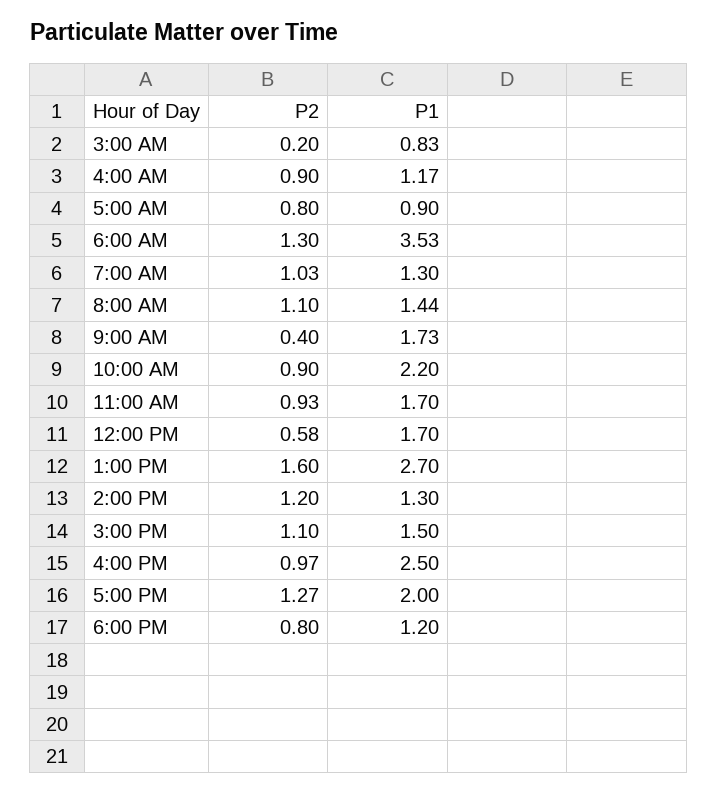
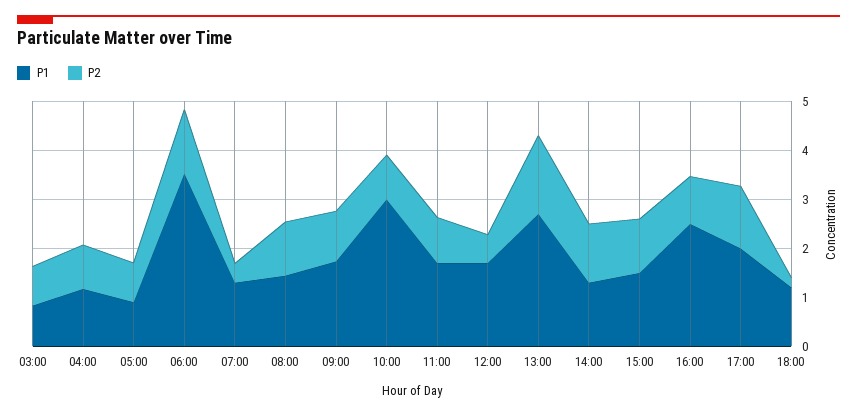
  {
    "P2": {
-     "3:00 AM": 0.2,
+     "3:00 AM": 0.8,
      "4:00 AM": 0.9,
      "5:00 AM": 0.8,
      "6:00 AM": 1.3,
-     "7:00 AM": 1.03,
+     "7:00 AM": 0.4,
      "8:00 AM": 1.1,
-     "9:00 AM": 0.4,
+     "9:00 AM": 1,
      "10:00 AM": 0.9,
      "11:00 AM": 0.93,
      "12:00 PM": 0.58,
      "1:00 PM": 1.6,
      "2:00 PM": 1.2,
      "3:00 PM": 1.1,
      "4:00 PM": 0.97,
      "5:00 PM": 1.27,
-     "6:00 PM": 0.8
+     "6:00 PM": 0.2
    },
    "P1": {
      "3:00 AM": 0.83,
      "4:00 AM": 1.17,
      "5:00 AM": 0.9,
      "6:00 AM": 3.53,
      "7:00 AM": 1.3,
      "8:00 AM": 1.44,
      "9:00 AM": 1.73,
-     "10:00 AM": 2.2,
+     "10:00 AM": 3,
      "11:00 AM": 1.7,
      "12:00 PM": 1.7,
      "1:00 PM": 2.7,
      "2:00 PM": 1.3,
      "3:00 PM": 1.5,
      "4:00 PM": 2.5,
      "5:00 PM": 2,
      "6:00 PM": 1.2
    }
  }

